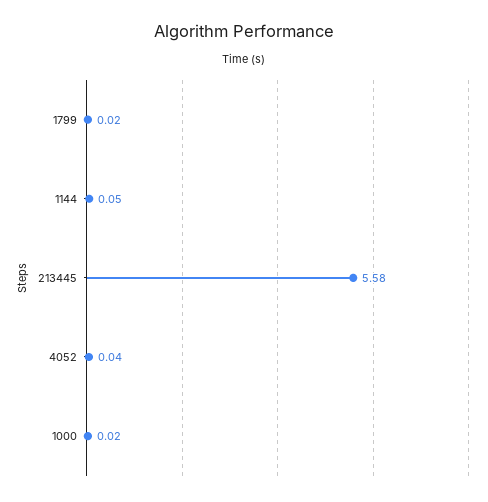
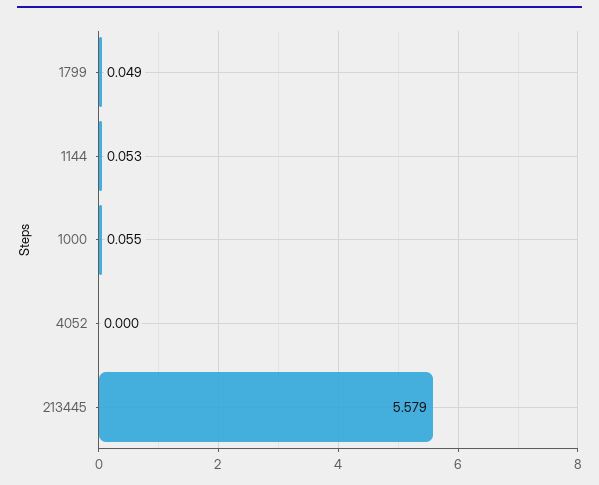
  {
-   "1799": 0.02,
+   "1799": 0.049,
    "1144": 0.053,
    "213445": 5.579,
-   "4052": 0.04,
+   "4052": 0,
-   "1000": 0.02
+   "1000": 0.055
  }

